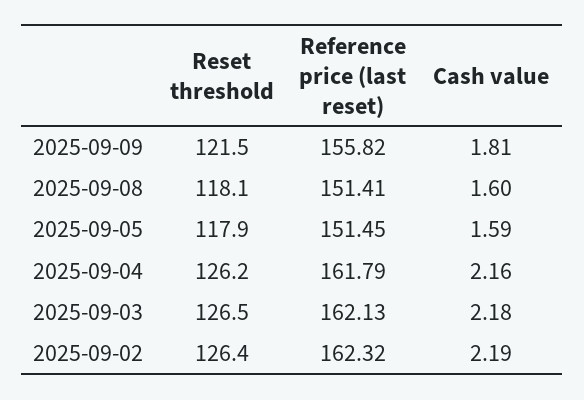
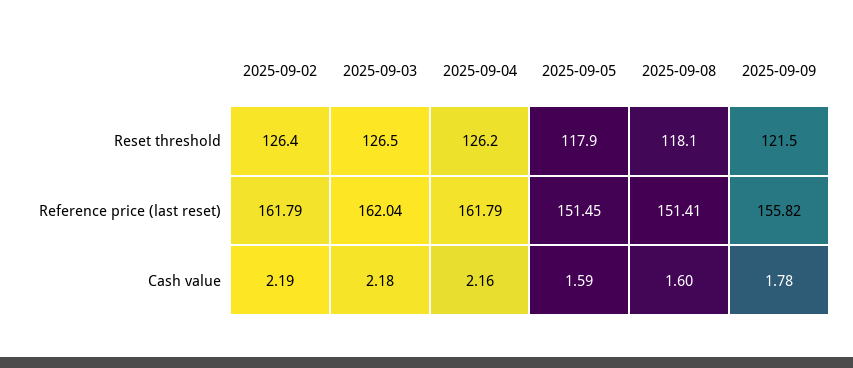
  {
    "Reset threshold": {
      "2025-09-09": 121.5,
      "2025-09-08": 118.1,
      "2025-09-05": 117.9,
      "2025-09-04": 126.2,
      "2025-09-03": 126.5,
      "2025-09-02": 126.4
    },
    "Reference price (last reset)": {
      "2025-09-09": 155.82,
      "2025-09-08": 151.41,
      "2025-09-05": 151.45,
      "2025-09-04": 161.79,
-     "2025-09-03": 162.13,
+     "2025-09-03": 162.04,
-     "2025-09-02": 162.32
+     "2025-09-02": 161.79
    },
    "Cash value": {
-     "2025-09-09": 1.81,
+     "2025-09-09": 1.78,
      "2025-09-08": 1.6,
      "2025-09-05": 1.59,
      "2025-09-04": 2.16,
      "2025-09-03": 2.18,
      "2025-09-02": 2.19
    }
  }

